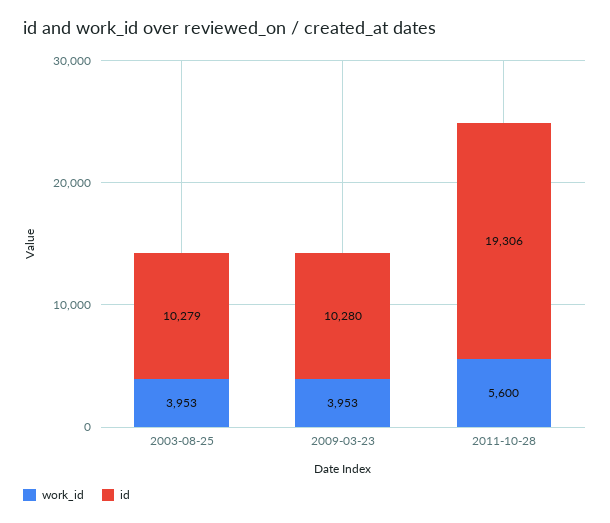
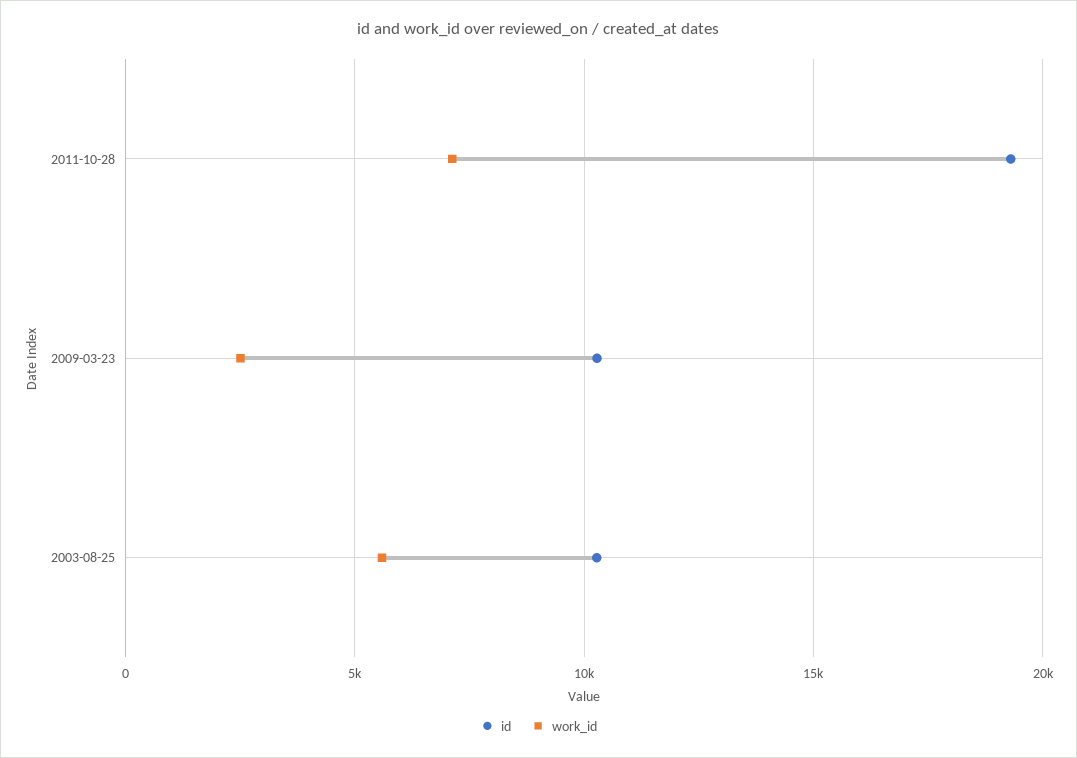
  {
    "work_id": {
-     "2003-08-25": 3953,
+     "2003-08-25": 5500,
-     "2009-03-23": 3953,
+     "2009-03-23": 2500,
-     "2011-10-28": 5600
+     "2011-10-28": 7000
    },
    "id": {
      "2003-08-25": 10279,
      "2009-03-23": 10280,
      "2011-10-28": 19306
    }
  }

